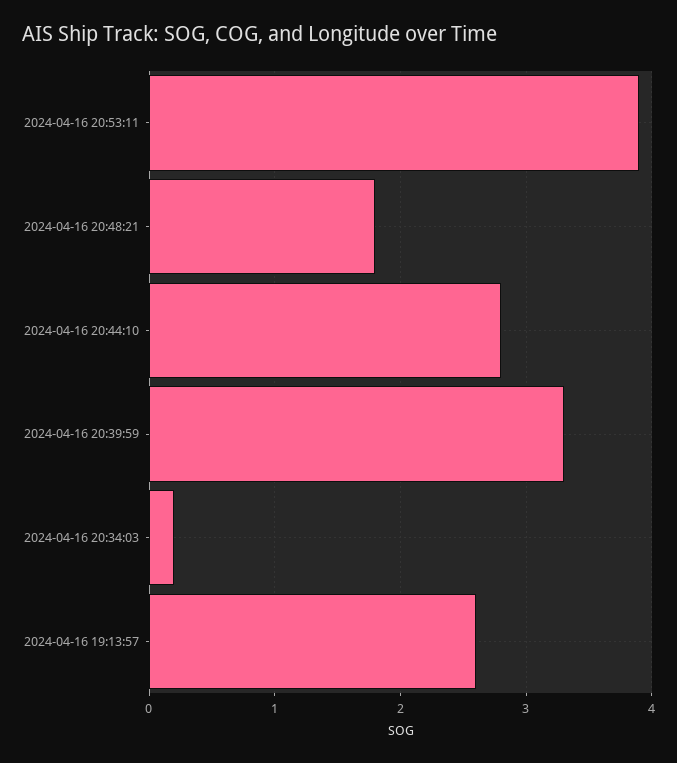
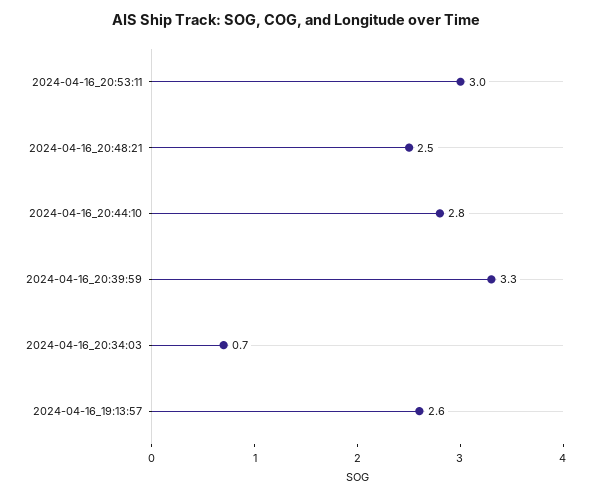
  {
-   "2024-04-16 20:53:11": 3.9,
+   "2024-04-16 20:53:11": 3,
-   "2024-04-16 20:48:21": 1.8,
+   "2024-04-16 20:48:21": 2.5,
    "2024-04-16 20:44:10": 2.8,
    "2024-04-16 20:39:59": 3.3,
-   "2024-04-16 20:34:03": 0.2,
+   "2024-04-16 20:34:03": 0.7,
    "2024-04-16 19:13:57": 2.6
  }

